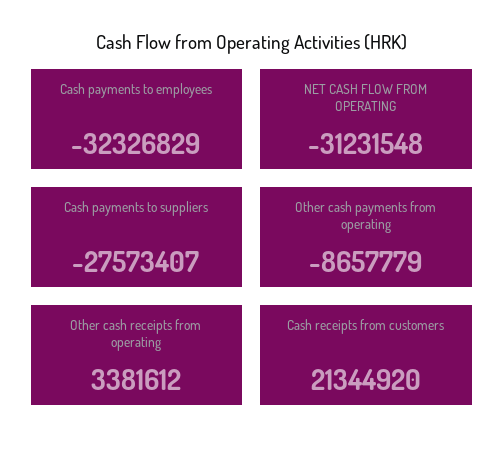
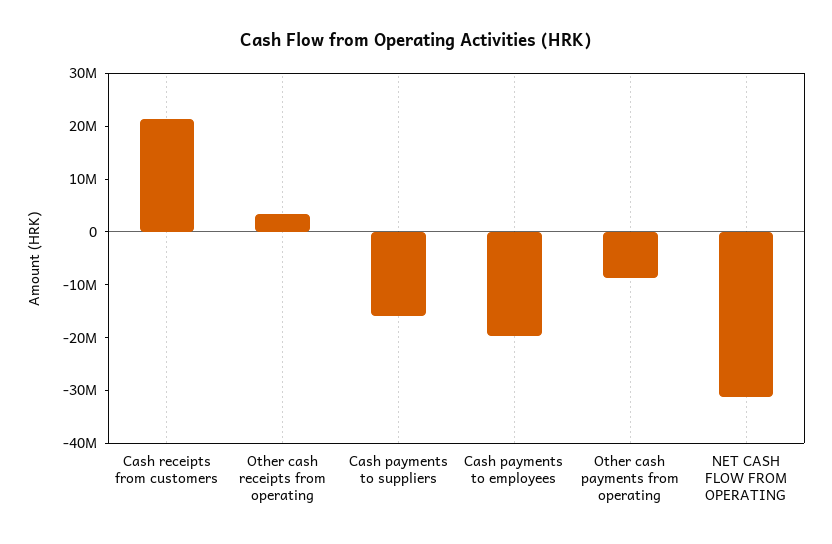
  {
-   "Cash payments to employees": -32326829,
+   "Cash payments to employees": -20000000,
    "NET CASH FLOW FROM OPERATING": -31231548,
-   "Cash payments to suppliers": -27573407,
+   "Cash payments to suppliers": -16000000,
    "Other cash payments from operating": -8657779,
    "Other cash receipts from operating": 3381612,
    "Cash receipts from customers": 21344920
  }

